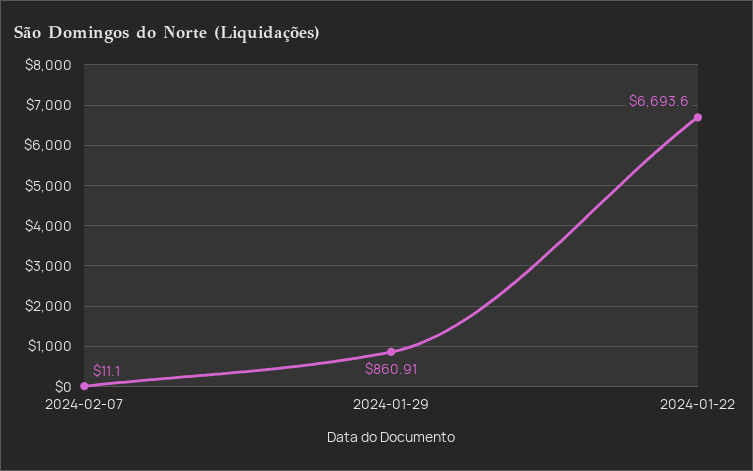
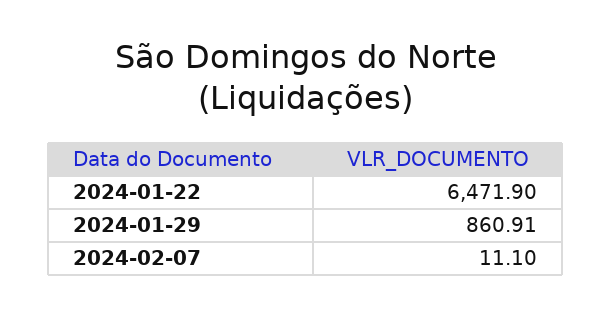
  {
    "2024-02-07": 11.1,
    "2024-01-29": 860.91,
-   "2024-01-22": 6693.6
+   "2024-01-22": 6471.9
  }

